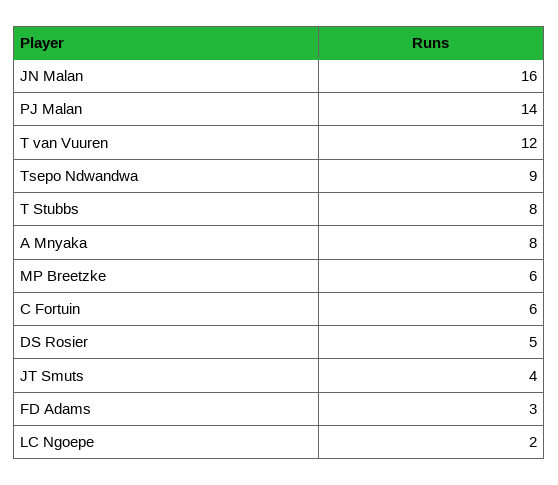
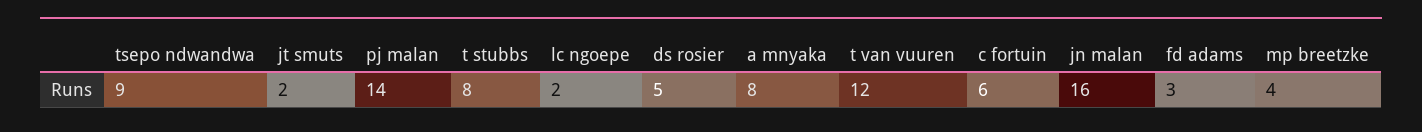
  {
    "JN Malan": 16,
    "PJ Malan": 14,
    "T van Vuuren": 12,
    "Tsepo Ndwandwa": 9,
    "T Stubbs": 8,
    "A Mnyaka": 8,
-   "MP Breetzke": 6,
+   "MP Breetzke": 4,
    "C Fortuin": 6,
    "DS Rosier": 5,
-   "JT Smuts": 4,
+   "JT Smuts": 2,
    "FD Adams": 3,
    "LC Ngoepe": 2
  }

